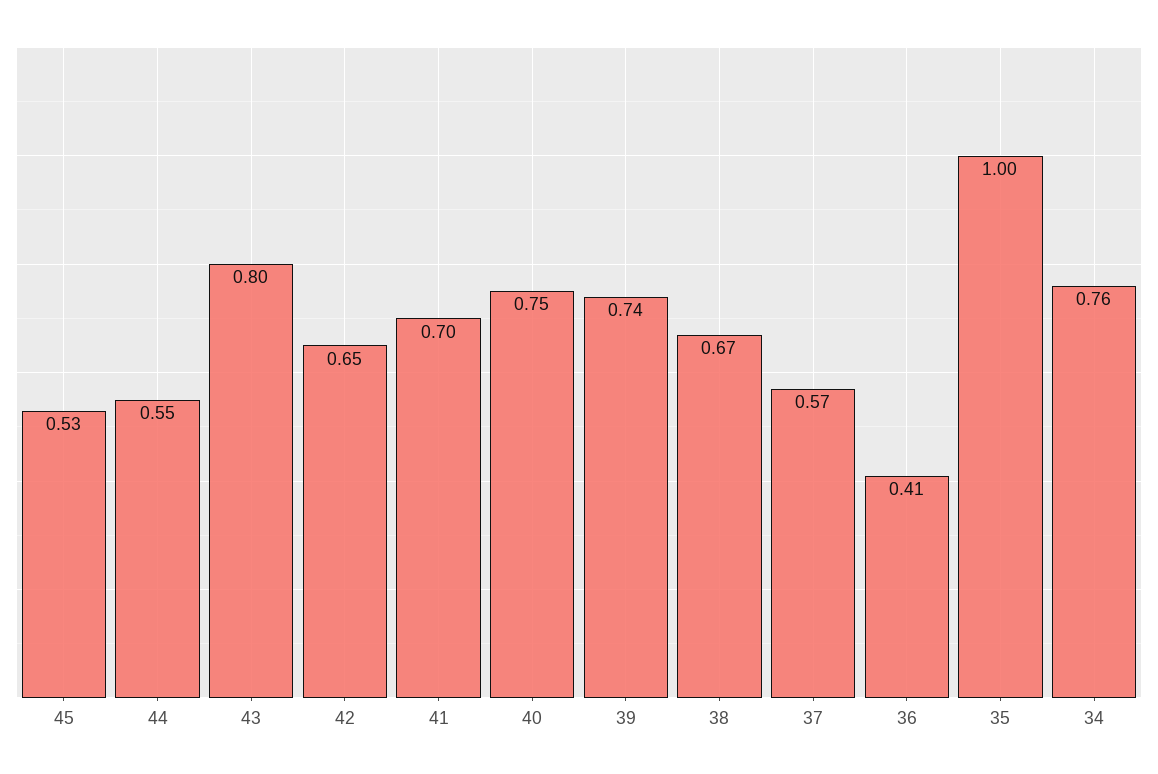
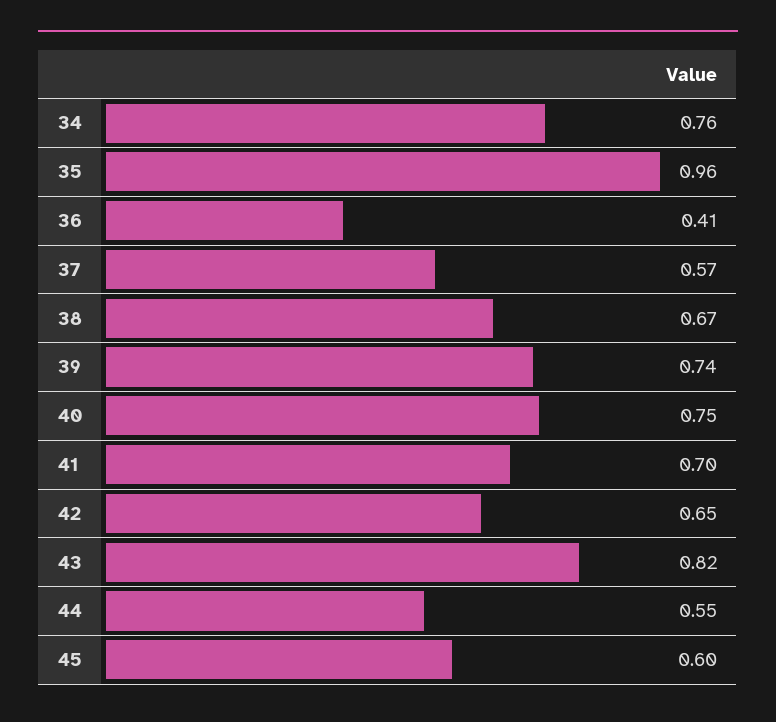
  {
-   "45": 0.53,
+   "45": 0.6,
    "44": 0.55,
-   "43": 0.8,
+   "43": 0.82,
    "42": 0.65,
    "41": 0.7,
    "40": 0.75,
    "39": 0.74,
    "38": 0.67,
    "37": 0.57,
    "36": 0.41,
-   "35": 1,
+   "35": 0.96,
    "34": 0.76
  }

